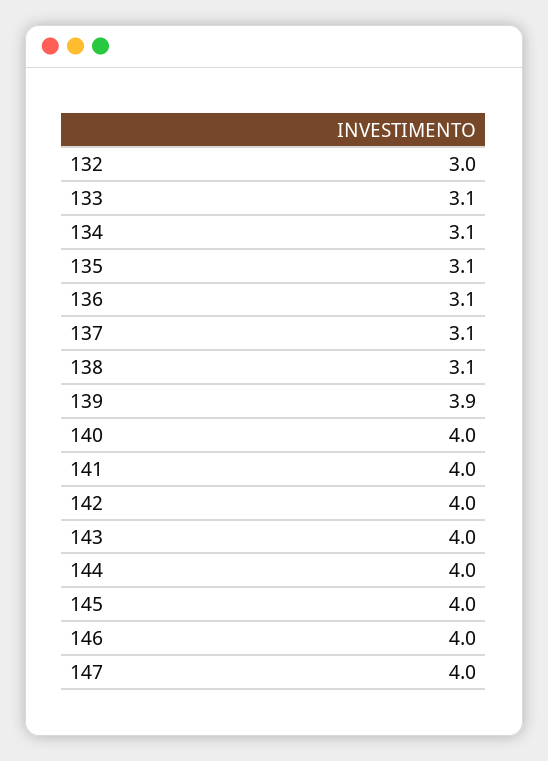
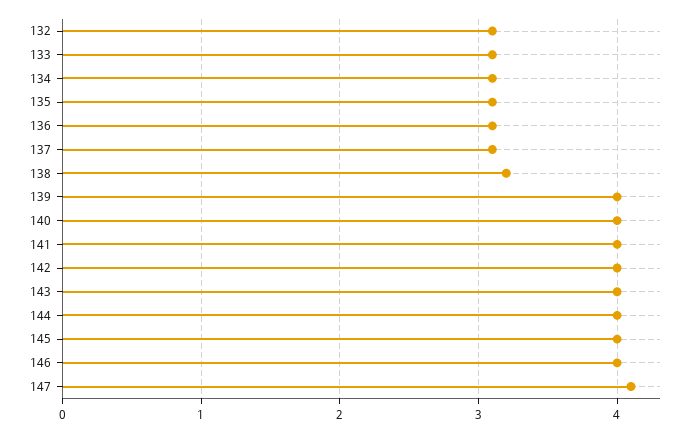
  {
-   "132": 3,
+   "132": 3.1,
    "133": 3.1,
    "134": 3.1,
    "135": 3.1,
    "136": 3.1,
    "137": 3.1,
-   "138": 3.1,
+   "138": 3.2,
-   "139": 3.9,
+   "139": 4,
    "140": 4,
    "141": 4,
    "142": 4,
    "143": 4,
    "144": 4,
    "145": 4,
    "146": 4,
-   "147": 4
+   "147": 4.1
  }

